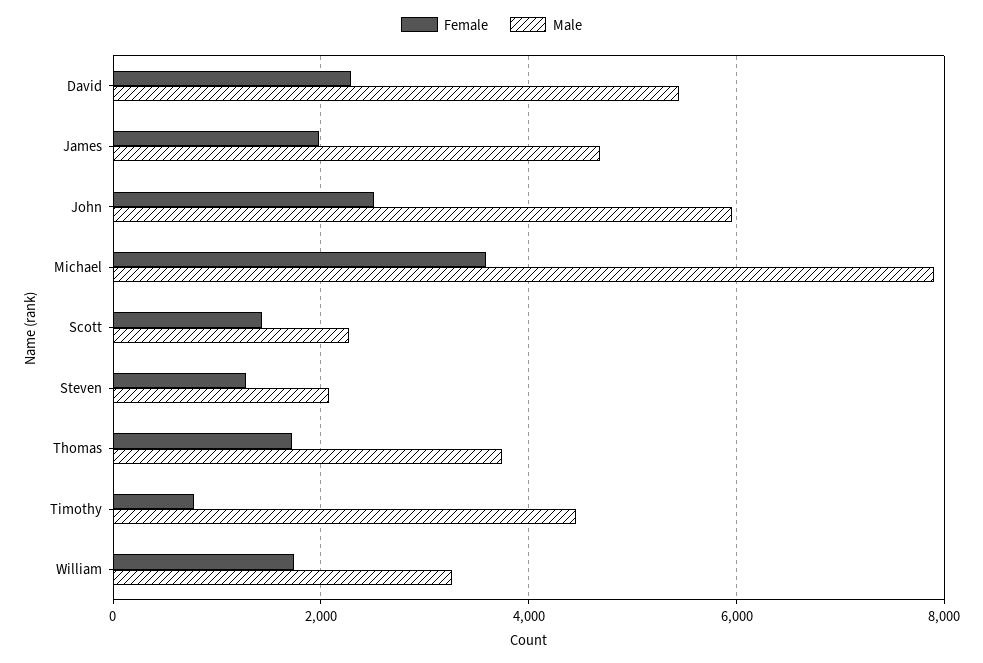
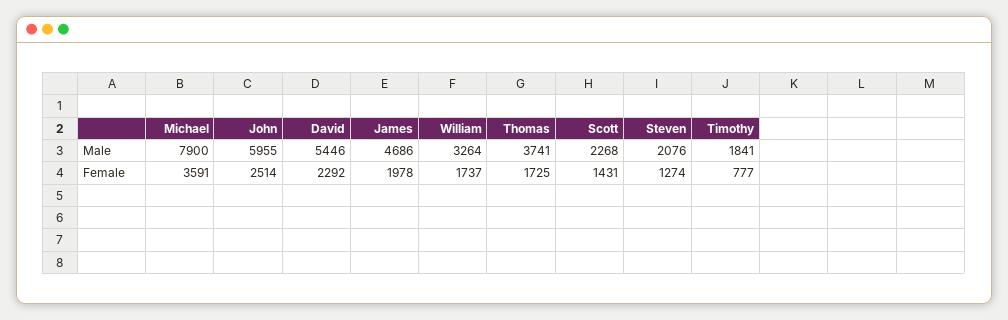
  {
    "Female": {
      "David": 2292,
      "James": 1978,
      "John": 2514,
      "Michael": 3591,
      "Scott": 1431,
      "Steven": 1274,
      "Thomas": 1725,
      "Timothy": 777,
      "William": 1737
    },
    "Male": {
      "David": 5446,
      "James": 4686,
      "John": 5955,
      "Michael": 7900,
      "Scott": 2268,
      "Steven": 2076,
      "Thomas": 3741,
-     "Timothy": 4400,
+     "Timothy": 1841,
      "William": 3264
    }
  }

